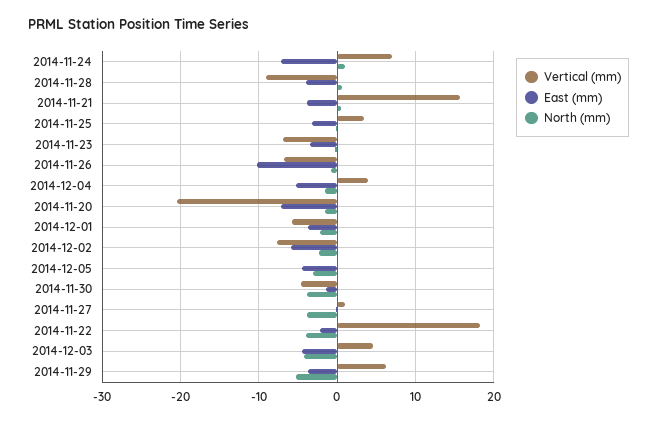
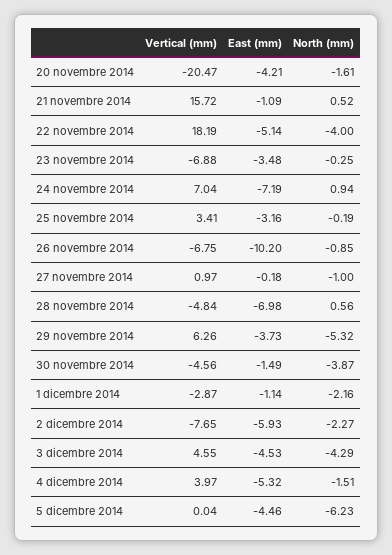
  {
    "Vertical (mm)": {
      "2014-11-24": 7.04,
-     "2014-11-28": -9,
+     "2014-11-28": -4.84,
      "2014-11-21": 15.72,
      "2014-11-25": 3.41,
      "2014-11-23": -6.88,
      "2014-11-26": -6.75,
      "2014-12-04": 3.97,
      "2014-11-20": -20.47,
-     "2014-12-01": -6,
+     "2014-12-01": -2.87,
      "2014-12-02": -7.65,
      "2014-12-05": 0.04,
      "2014-11-30": -4.56,
      "2014-11-27": 0.97,
      "2014-11-22": 18.19,
      "2014-12-03": 4.55,
      "2014-11-29": 6.26
    },
    "East (mm)": {
      "2014-11-24": -7.19,
-     "2014-11-28": -4,
+     "2014-11-28": -6.98,
-     "2014-11-21": -4,
+     "2014-11-21": -1.09,
      "2014-11-25": -3.16,
      "2014-11-23": -3.48,
      "2014-11-26": -10.2,
      "2014-12-04": -5.32,
-     "2014-11-20": -7,
+     "2014-11-20": -4.21,
-     "2014-12-01": -4,
+     "2014-12-01": -1.14,
      "2014-12-02": -5.93,
      "2014-12-05": -4.46,
      "2014-11-30": -1.49,
      "2014-11-27": -0.18,
-     "2014-11-22": -2,
+     "2014-11-22": -5.14,
      "2014-12-03": -4.53,
      "2014-11-29": -3.73
    },
    "North (mm)": {
      "2014-11-24": 0.94,
      "2014-11-28": 0.56,
      "2014-11-21": 0.52,
      "2014-11-25": -0.19,
      "2014-11-23": -0.25,
      "2014-11-26": -0.85,
      "2014-12-04": -1.51,
      "2014-11-20": -1.61,
      "2014-12-01": -2.16,
      "2014-12-02": -2.27,
-     "2014-12-05": -3,
+     "2014-12-05": -6.23,
      "2014-11-30": -3.87,
-     "2014-11-27": -4,
+     "2014-11-27": -1,
      "2014-11-22": -4,
      "2014-12-03": -4.29,
      "2014-11-29": -5.32
    }
  }

